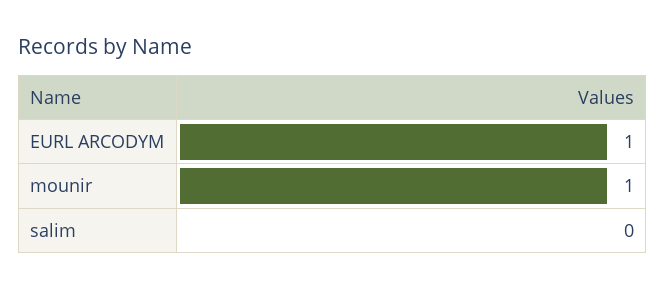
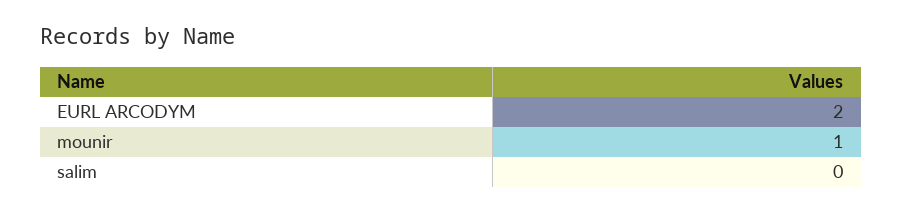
  {
-   "EURL ARCODYM": 1,
+   "EURL ARCODYM": 2,
    "mounir": 1,
    "salim": 0
  }

